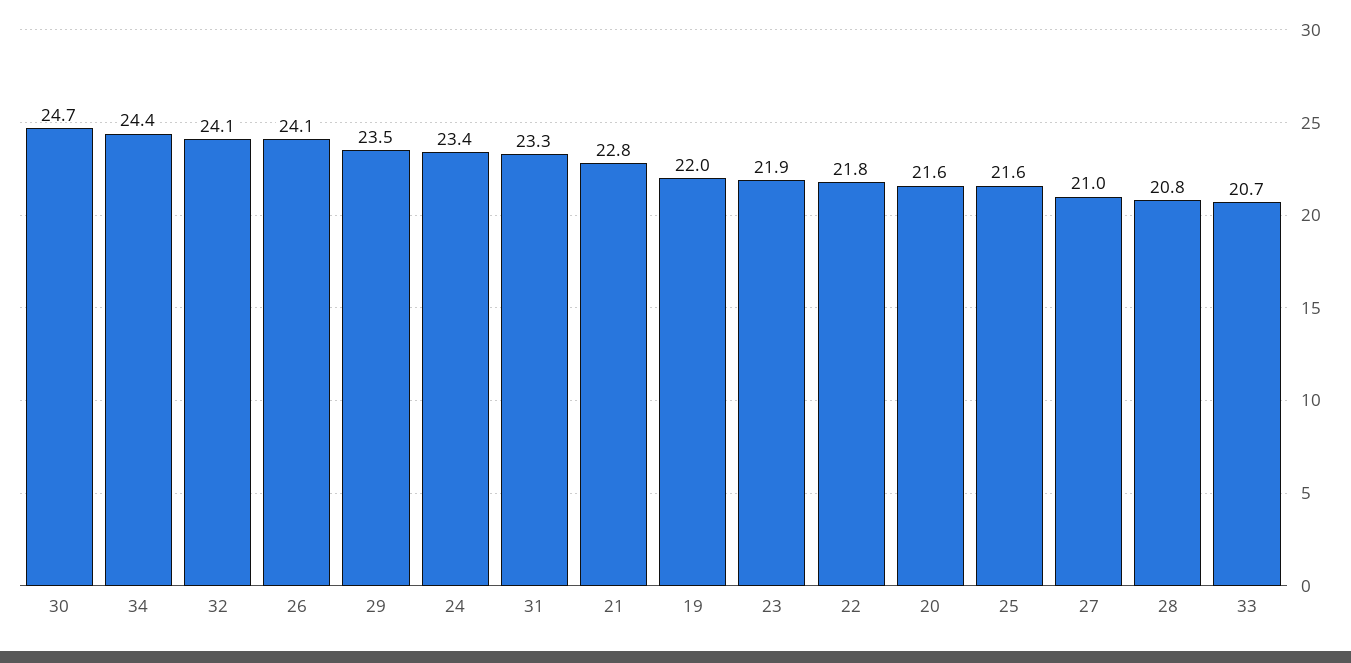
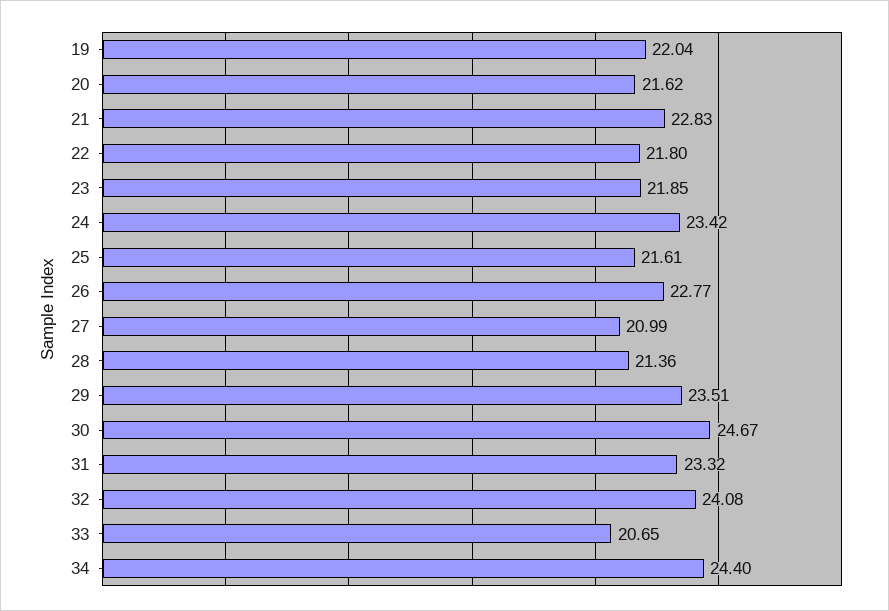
  {
    "30": 24.67,
    "34": 24.4,
    "32": 24.08,
-   "26": 24.1,
+   "26": 22.77,
    "29": 23.51,
    "24": 23.42,
    "31": 23.32,
    "21": 22.83,
    "19": 22.04,
    "23": 21.85,
    "22": 21.8,
    "20": 21.62,
    "25": 21.61,
    "27": 20.99,
-   "28": 20.8,
+   "28": 21.36,
    "33": 20.65
  }

